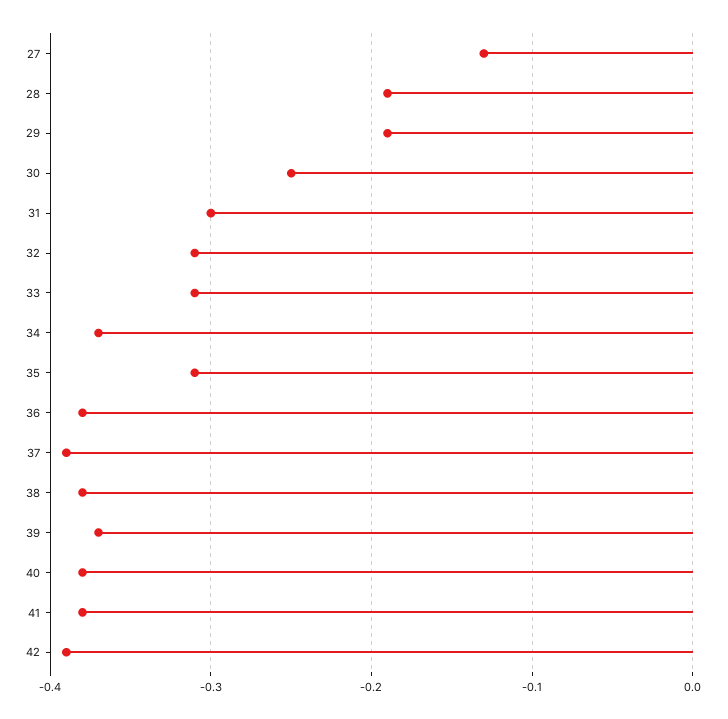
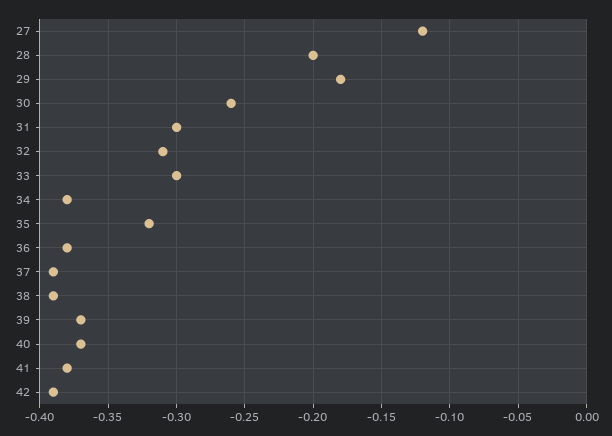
  {
-   "27": -0.13,
+   "27": -0.12,
-   "28": -0.19,
+   "28": -0.2,
-   "29": -0.19,
+   "29": -0.18,
-   "30": -0.25,
+   "30": -0.26,
    "31": -0.3,
    "32": -0.31,
-   "33": -0.31,
+   "33": -0.3,
-   "34": -0.37,
+   "34": -0.38,
-   "35": -0.31,
+   "35": -0.32,
    "36": -0.38,
    "37": -0.39,
-   "38": -0.38,
+   "38": -0.39,
    "39": -0.37,
-   "40": -0.38,
+   "40": -0.37,
    "41": -0.38,
    "42": -0.39
  }

